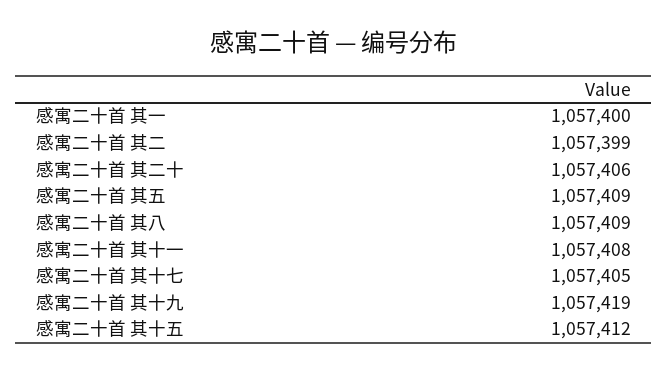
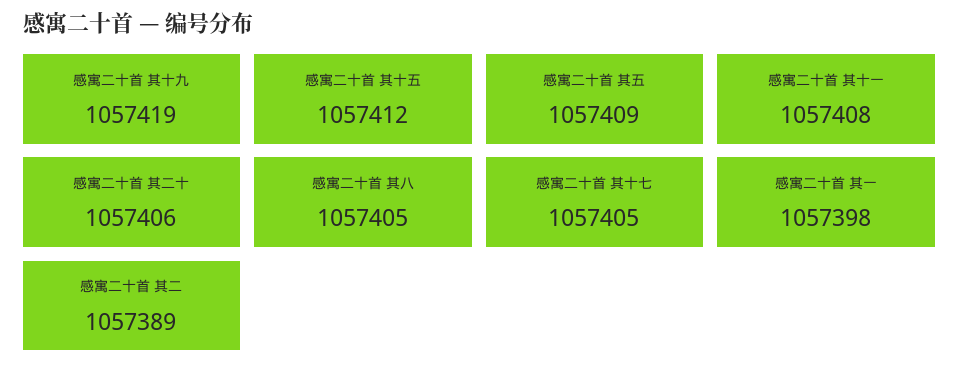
  {
-   "感寓二十首 其一": 1057400,
+   "感寓二十首 其一": 1057398,
-   "感寓二十首 其二": 1057399,
+   "感寓二十首 其二": 1057389,
    "感寓二十首 其二十": 1057406,
    "感寓二十首 其五": 1057409,
-   "感寓二十首 其八": 1057409,
+   "感寓二十首 其八": 1057405,
    "感寓二十首 其十一": 1057408,
    "感寓二十首 其十七": 1057405,
    "感寓二十首 其十九": 1057419,
    "感寓二十首 其十五": 1057412
  }

